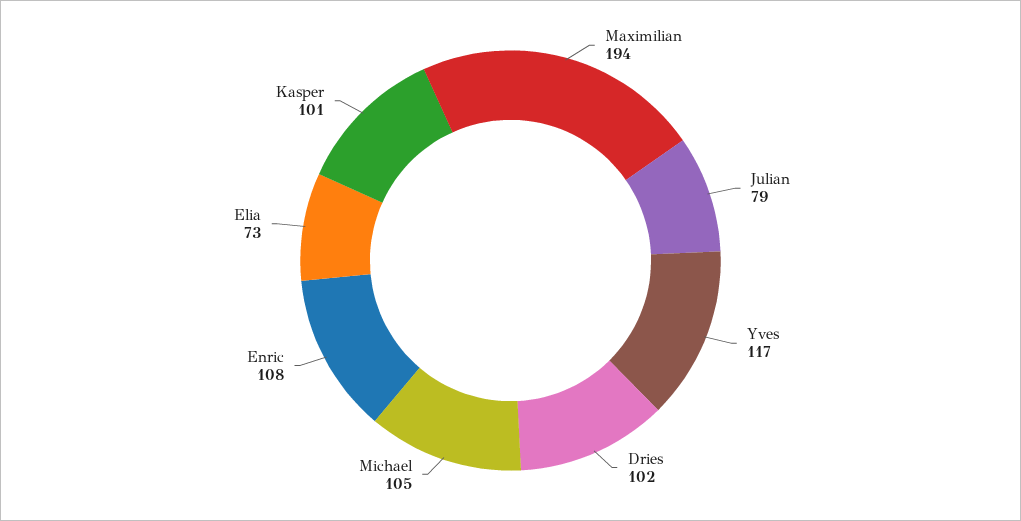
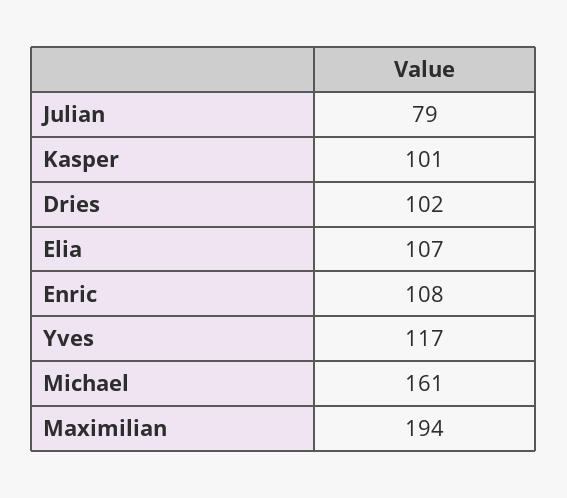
  {
    "Maximilian": 194,
    "Julian": 79,
    "Yves": 117,
    "Dries": 102,
-   "Michael": 105,
+   "Michael": 161,
    "Enric": 108,
-   "Elia": 73,
+   "Elia": 107,
    "Kasper": 101
  }

